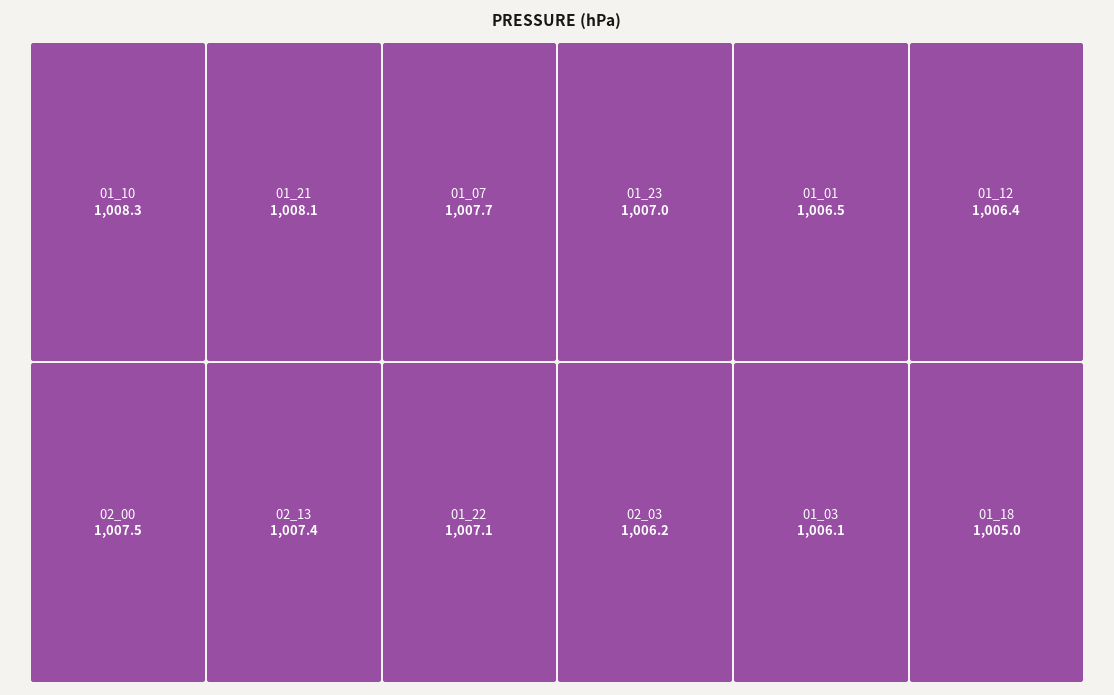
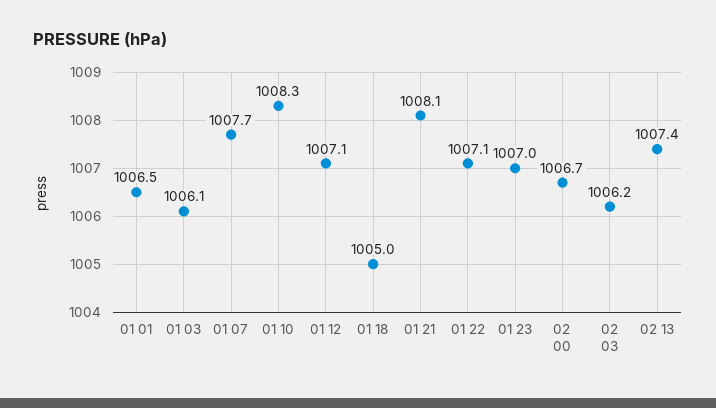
  {
    "01_10": 1008.3,
    "01_21": 1008.1,
    "01_07": 1007.7,
-   "02_00": 1007.5,
+   "02_00": 1006.7,
    "02_13": 1007.4,
    "01_22": 1007.1,
    "01_23": 1007,
    "01_01": 1006.5,
-   "01_12": 1006.4,
+   "01_12": 1007.1,
    "02_03": 1006.2,
    "01_03": 1006.1,
    "01_18": 1005
  }

